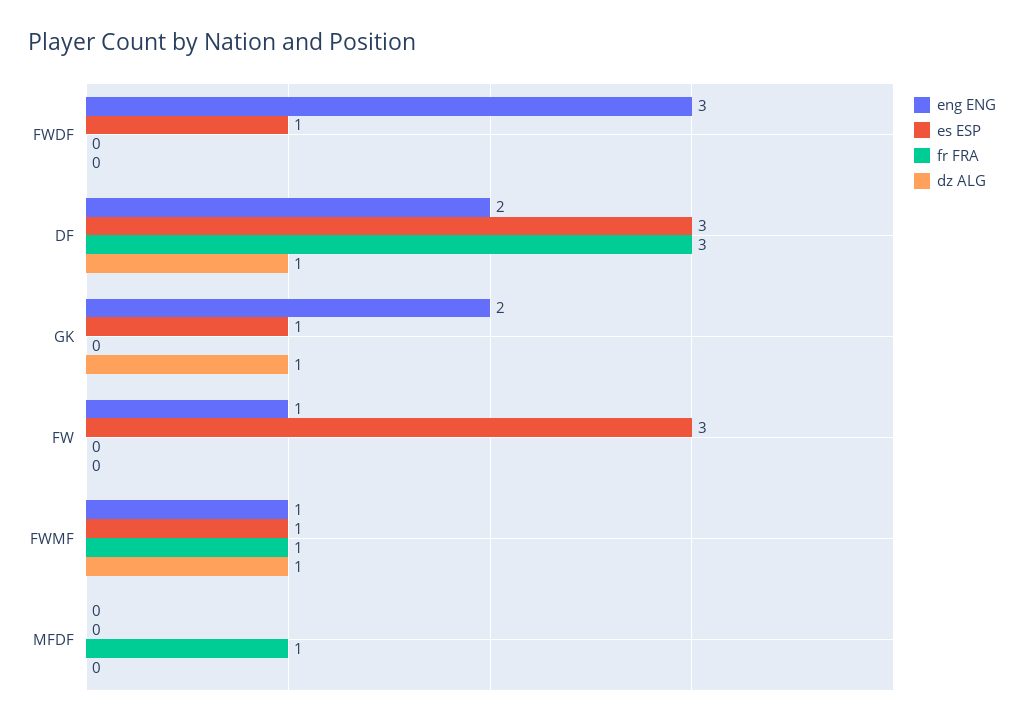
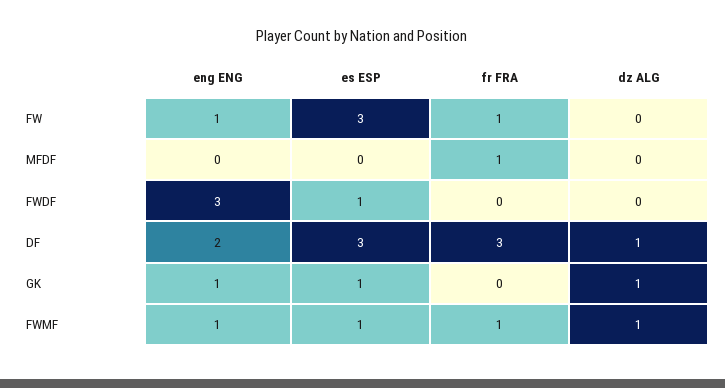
  {
    "eng ENG": {
      "FWDF": 3,
      "DF": 2,
-     "GK": 2,
+     "GK": 1,
      "FW": 1,
      "FWMF": 1,
      "MFDF": 0
    },
    "es ESP": {
      "FWDF": 1,
      "DF": 3,
      "GK": 1,
      "FW": 3,
      "FWMF": 1,
      "MFDF": 0
    },
    "fr FRA": {
      "FWDF": 0,
      "DF": 3,
      "GK": 0,
-     "FW": 0,
+     "FW": 1,
      "FWMF": 1,
      "MFDF": 1
    },
    "dz ALG": {
      "FWDF": 0,
      "DF": 1,
      "GK": 1,
      "FW": 0,
      "FWMF": 1,
      "MFDF": 0
    }
  }

